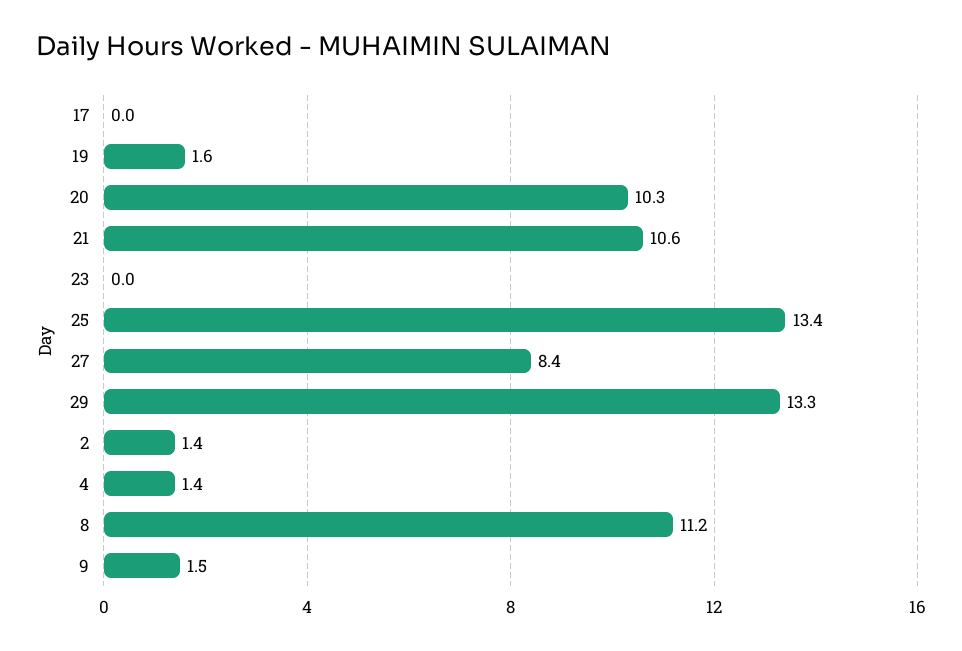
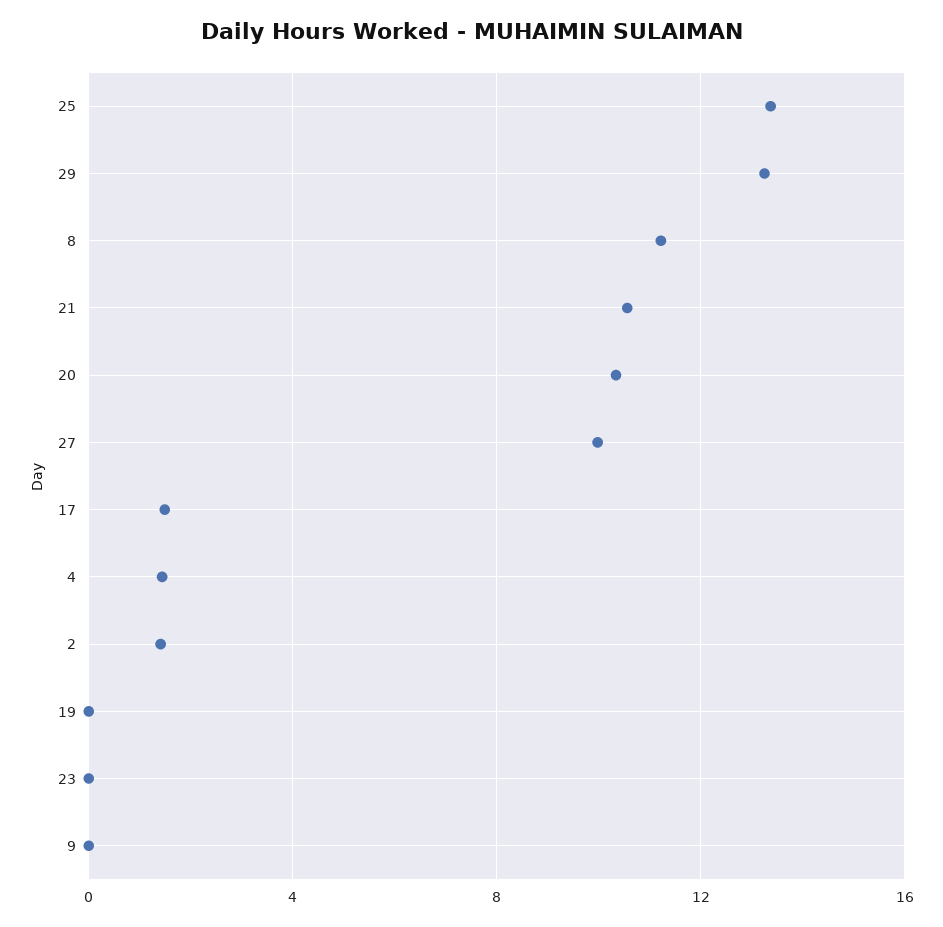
  {
-   "17": 0,
+   "17": 1.5,
-   "19": 1.6,
+   "19": 0,
    "20": 10.3,
    "21": 10.6,
    "23": 0,
    "25": 13.4,
-   "27": 8.4,
+   "27": 10,
    "29": 13.3,
    "2": 1.4,
    "4": 1.4,
    "8": 11.2,
-   "9": 1.5
+   "9": 0
  }

